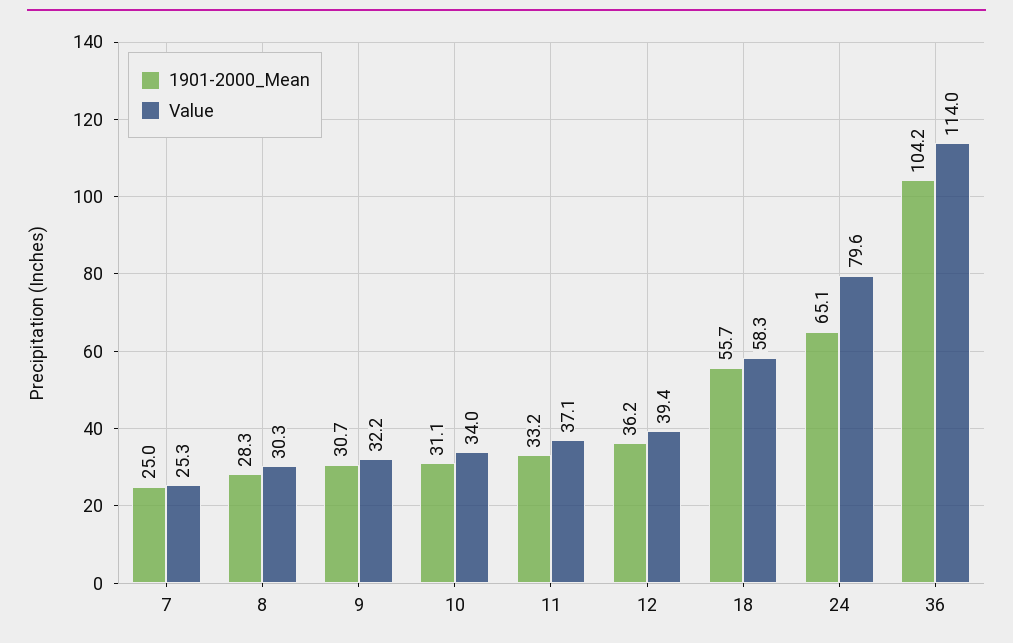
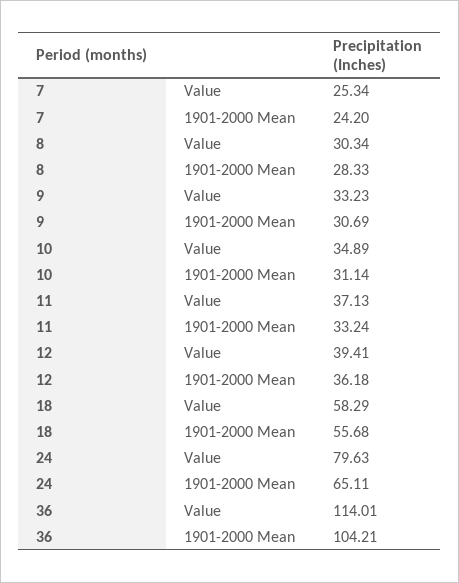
  {
    "1901-2000_Mean": {
-     "7": 25,
+     "7": 24.2,
      "8": 28.33,
      "9": 30.69,
      "10": 31.14,
      "11": 33.24,
      "12": 36.18,
      "18": 55.68,
      "24": 65.11,
      "36": 104.21
    },
    "Value": {
      "7": 25.34,
      "8": 30.34,
-     "9": 32.2,
+     "9": 33.23,
-     "10": 34,
+     "10": 34.89,
      "11": 37.13,
      "12": 39.41,
      "18": 58.29,
      "24": 79.63,
      "36": 114.01
    }
  }

